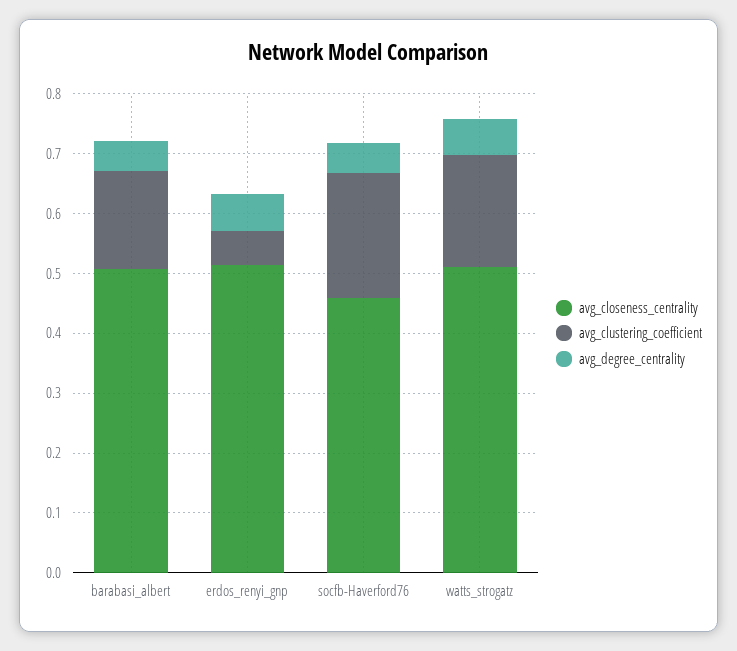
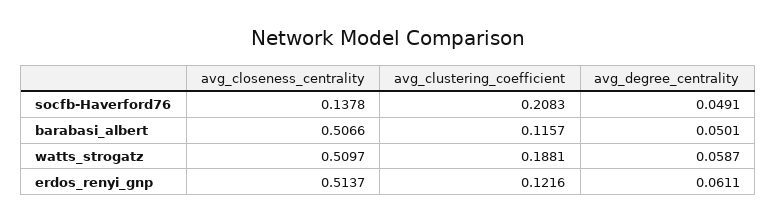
  {
    "avg_closeness_centrality": {
      "barabasi_albert": 0.5066,
      "erdos_renyi_gnp": 0.5137,
-     "socfb-Haverford76": 0.46,
+     "socfb-Haverford76": 0.1378,
      "watts_strogatz": 0.5097
    },
    "avg_clustering_coefficient": {
-     "barabasi_albert": 0.16,
+     "barabasi_albert": 0.1157,
-     "erdos_renyi_gnp": 0.06,
+     "erdos_renyi_gnp": 0.1216,
      "socfb-Haverford76": 0.2083,
      "watts_strogatz": 0.1881
    },
    "avg_degree_centrality": {
      "barabasi_albert": 0.0501,
      "erdos_renyi_gnp": 0.0611,
      "socfb-Haverford76": 0.0491,
      "watts_strogatz": 0.0587
    }
  }

